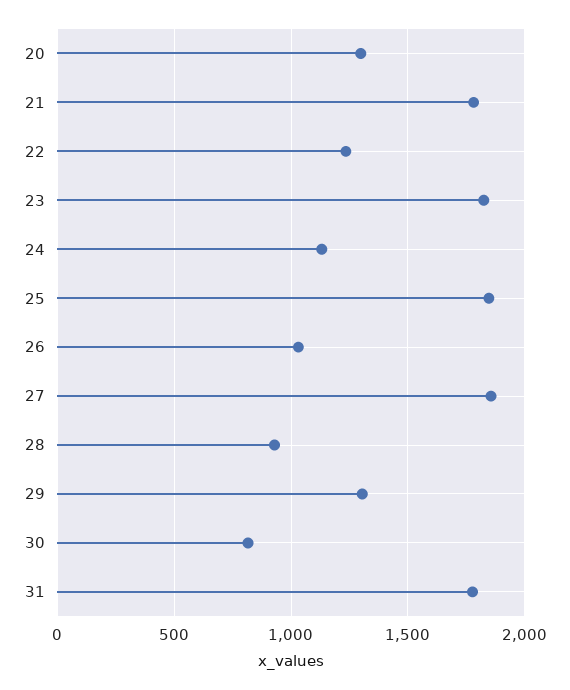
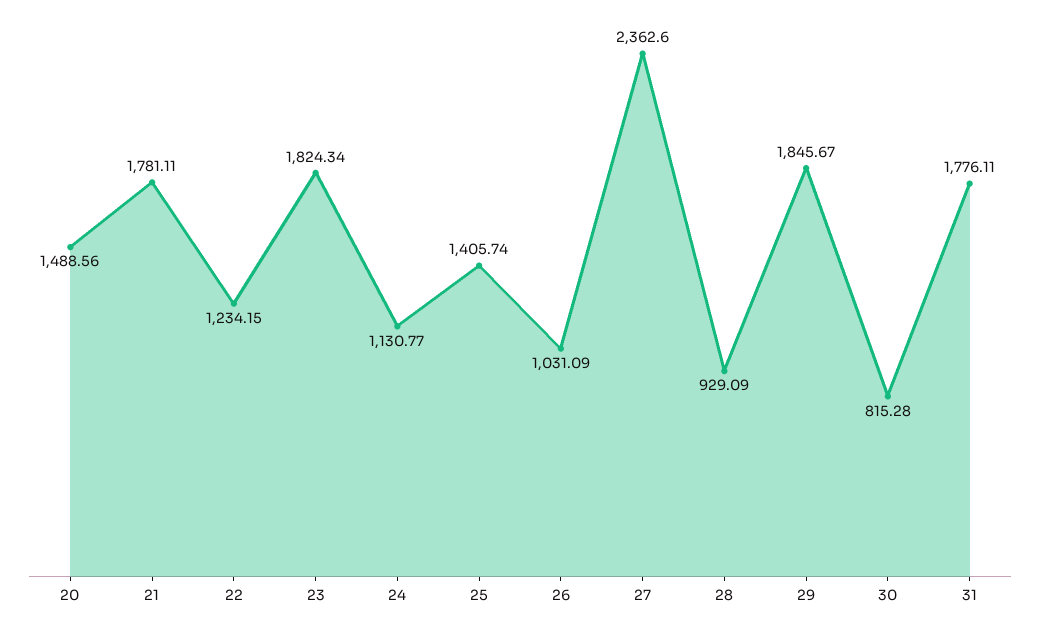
  {
-   "20": 1300,
+   "20": 1488.56,
    "21": 1781.11,
    "22": 1234.15,
    "23": 1824.34,
    "24": 1130.77,
-   "25": 1850,
+   "25": 1405.74,
    "26": 1031.09,
-   "27": 1850,
+   "27": 2362.6,
    "28": 929.09,
-   "29": 1300,
+   "29": 1845.67,
    "30": 815.28,
    "31": 1776.11
  }

